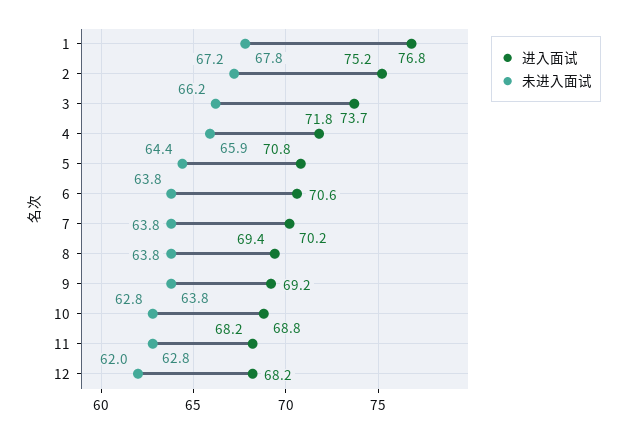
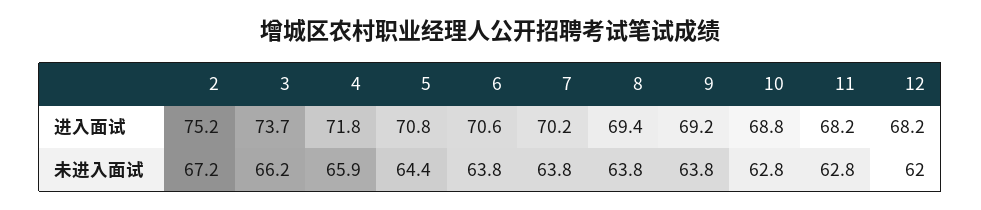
  {
    "进入面试": {
-     "1": 76.8,
      "2": 75.2,
      "3": 73.7,
      "4": 71.8,
      "5": 70.8,
      "6": 70.6,
      "7": 70.2,
      "8": 69.4,
      "9": 69.2,
      "10": 68.8,
      "11": 68.2,
      "12": 68.2
    },
    "未进入面试": {
-     "1": 67.8,
      "2": 67.2,
      "3": 66.2,
      "4": 65.9,
      "5": 64.4,
      "6": 63.8,
      "7": 63.8,
      "8": 63.8,
      "9": 63.8,
      "10": 62.8,
      "11": 62.8,
      "12": 62
    }
  }

